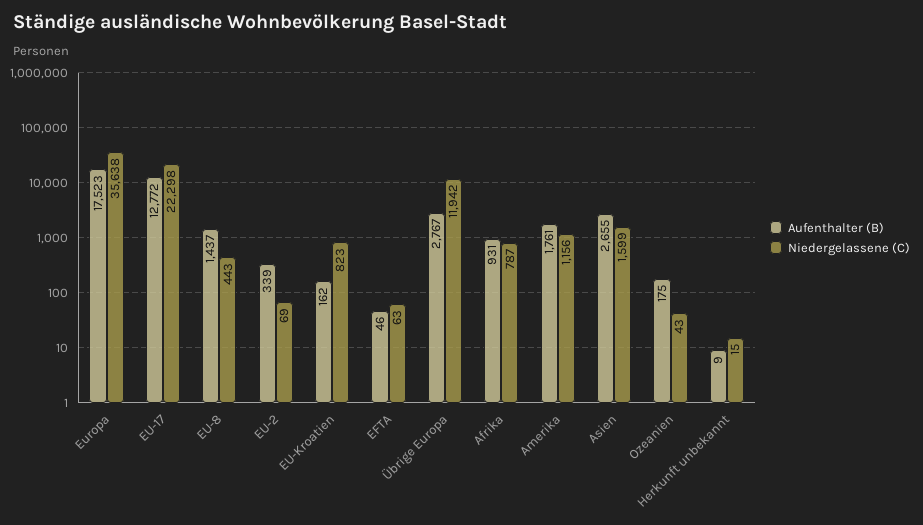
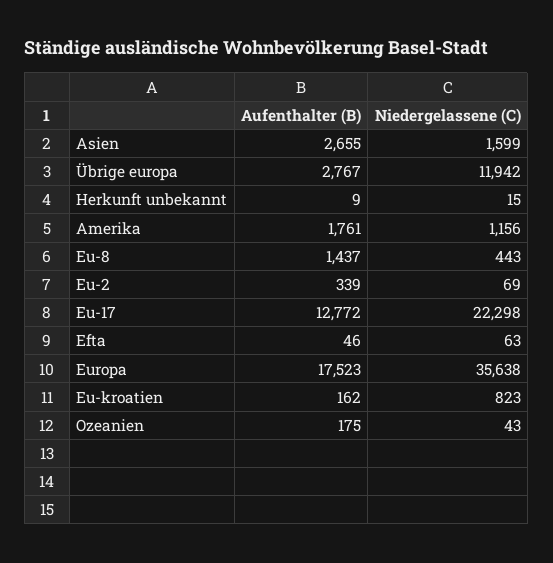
  {
    "Aufenthalter (B)": {
      "Europa": 17523,
      "EU-17": 12772,
      "EU-8": 1437,
      "EU-2": 339,
      "EU-Kroatien": 162,
      "EFTA": 46,
      "Übrige Europa": 2767,
-     "Afrika": 931,
      "Amerika": 1761,
      "Asien": 2655,
      "Ozeanien": 175,
      "Herkunft unbekannt": 9
    },
    "Niedergelassene (C)": {
      "Europa": 35638,
      "EU-17": 22298,
      "EU-8": 443,
      "EU-2": 69,
      "EU-Kroatien": 823,
      "EFTA": 63,
      "Übrige Europa": 11942,
-     "Afrika": 787,
      "Amerika": 1156,
      "Asien": 1599,
      "Ozeanien": 43,
      "Herkunft unbekannt": 15
    }
  }

